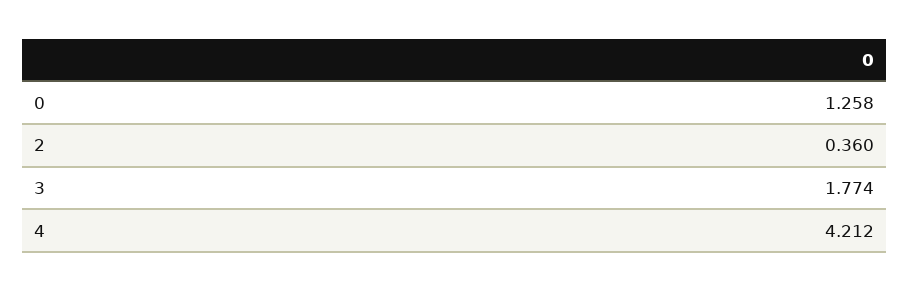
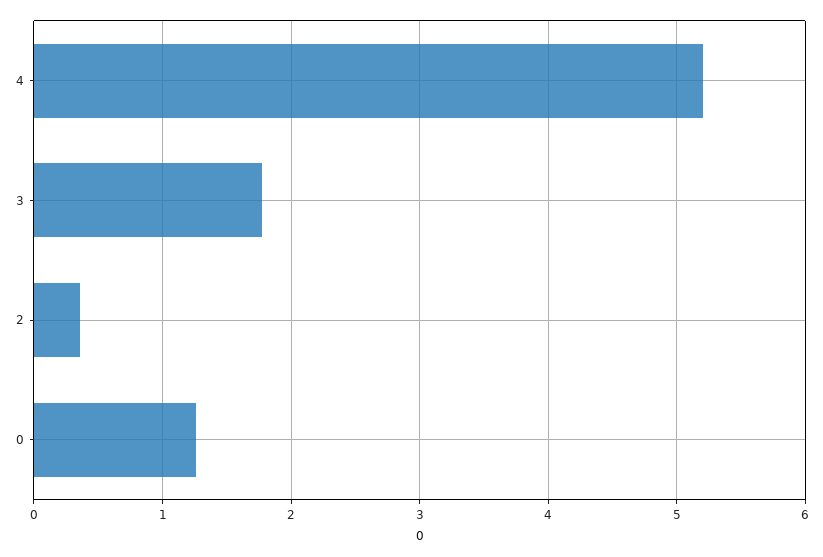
  {
    "0": 1.258,
    "2": 0.36,
    "3": 1.774,
-   "4": 4.212
+   "4": 5.2
  }

